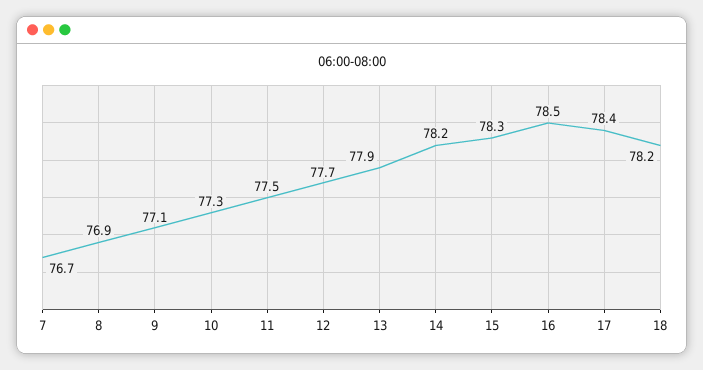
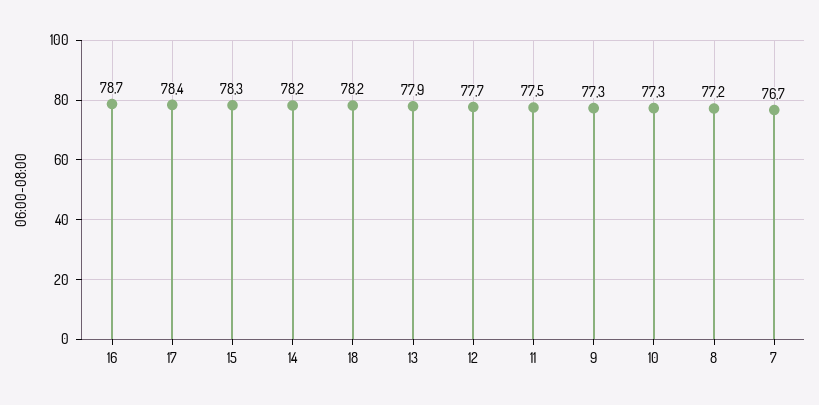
  {
    "7": 76.7,
-   "8": 76.9,
+   "8": 77.2,
-   "9": 77.1,
+   "9": 77.3,
    "10": 77.3,
    "11": 77.5,
    "12": 77.7,
    "13": 77.9,
    "14": 78.2,
    "15": 78.3,
-   "16": 78.5,
+   "16": 78.7,
    "17": 78.4,
    "18": 78.2
  }

